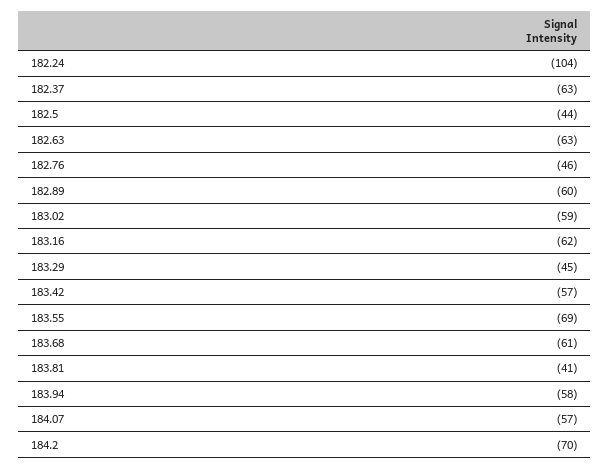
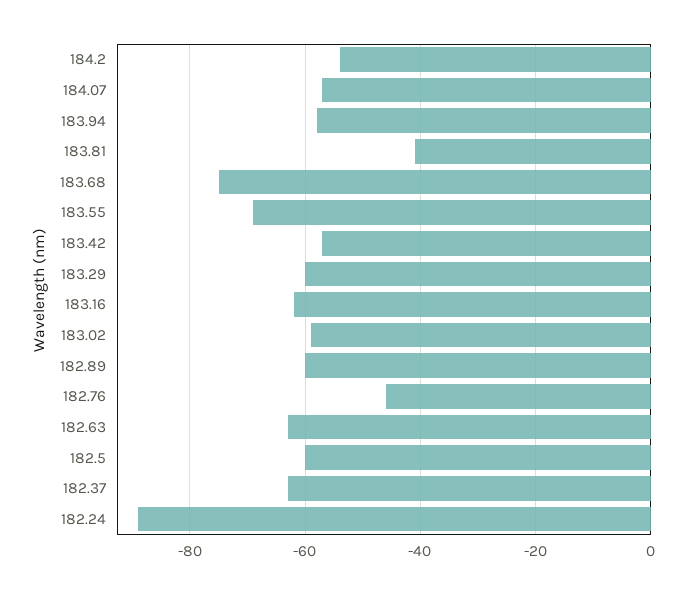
  {
-   "182.24": -104,
+   "182.24": -90,
    "182.37": -63,
-   "182.5": -44,
+   "182.5": -60,
    "182.63": -63,
    "182.76": -46,
    "182.89": -60,
    "183.02": -59,
    "183.16": -62,
-   "183.29": -45,
+   "183.29": -60,
    "183.42": -57,
    "183.55": -69,
-   "183.68": -61,
+   "183.68": -75,
    "183.81": -41,
    "183.94": -58,
    "184.07": -57,
-   "184.2": -70
+   "184.2": -55
  }

